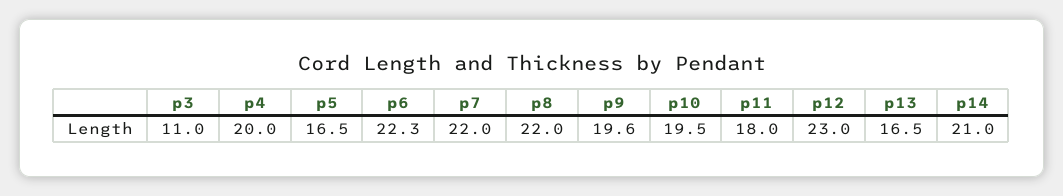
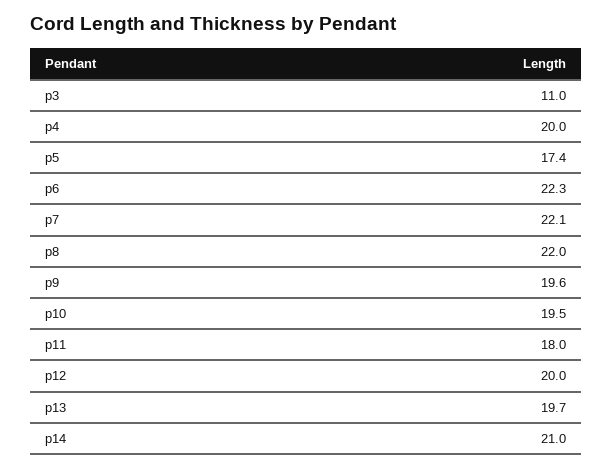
  {
    "p3": 11,
    "p4": 20,
-   "p5": 16.5,
+   "p5": 17.4,
    "p6": 22.3,
-   "p7": 22,
+   "p7": 22.1,
    "p8": 22,
    "p9": 19.6,
    "p10": 19.5,
    "p11": 18,
-   "p12": 23,
+   "p12": 20,
-   "p13": 16.5,
+   "p13": 19.7,
    "p14": 21
  }

